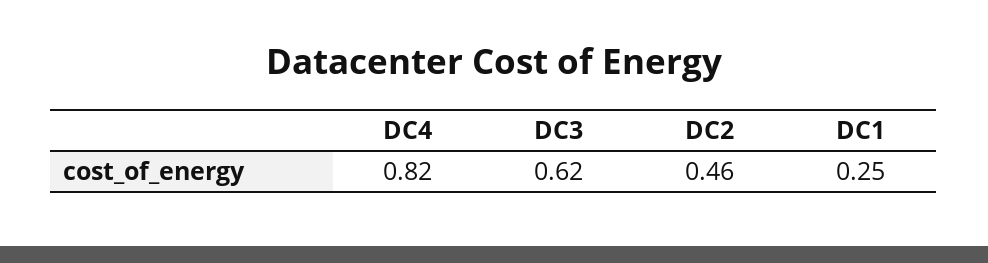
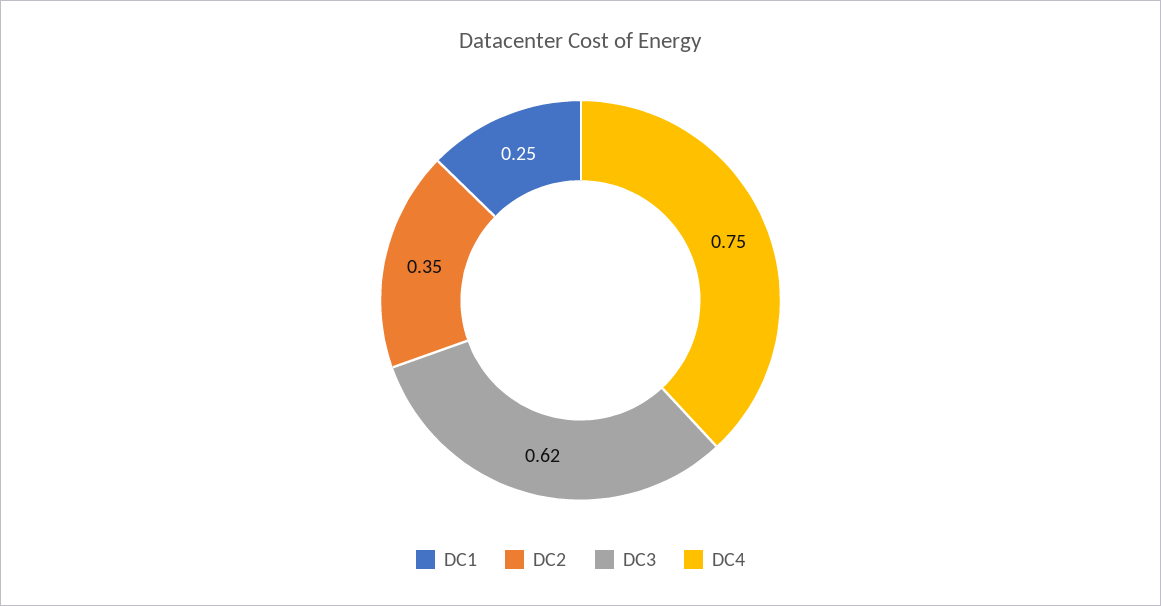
  {
-   "DC4": 0.82,
+   "DC4": 0.75,
    "DC3": 0.62,
-   "DC2": 0.46,
+   "DC2": 0.35,
    "DC1": 0.25
  }

